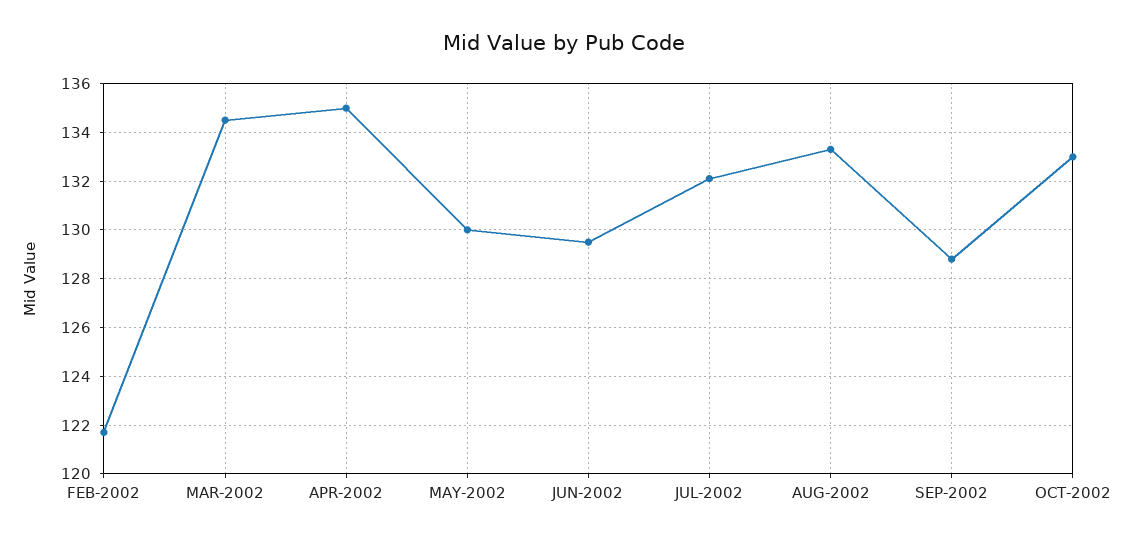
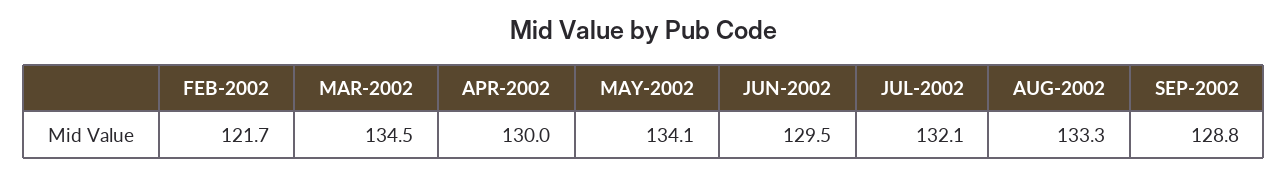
  {
    "FEB-2002": 121.7,
    "MAR-2002": 134.5,
-   "APR-2002": 135,
+   "APR-2002": 130,
-   "MAY-2002": 130,
+   "MAY-2002": 134.1,
    "JUN-2002": 129.5,
    "JUL-2002": 132.1,
    "AUG-2002": 133.3,
-   "SEP-2002": 128.8,
+   "SEP-2002": 128.8
-   "OCT-2002": 133
  }

